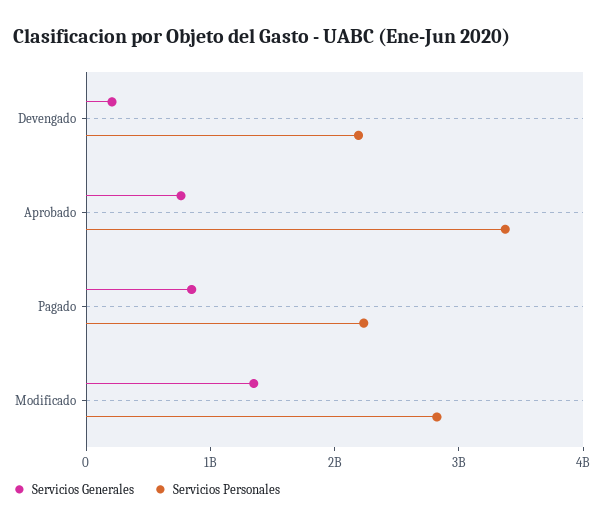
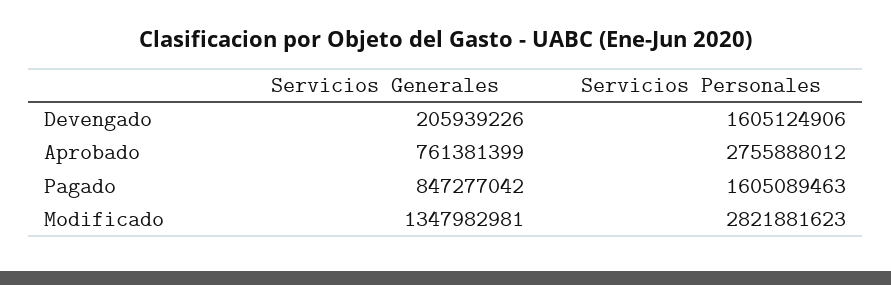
  {
    "Servicios Generales": {
      "Devengado": 205939226,
      "Aprobado": 761381399,
      "Pagado": 847277042,
      "Modificado": 1347982981
    },
    "Servicios Personales": {
-     "Devengado": 2200000000,
+     "Devengado": 1605124906,
-     "Aprobado": 3400000000,
+     "Aprobado": 2755888012,
-     "Pagado": 2200000000,
+     "Pagado": 1605089463,
      "Modificado": 2821881623
    }
  }

